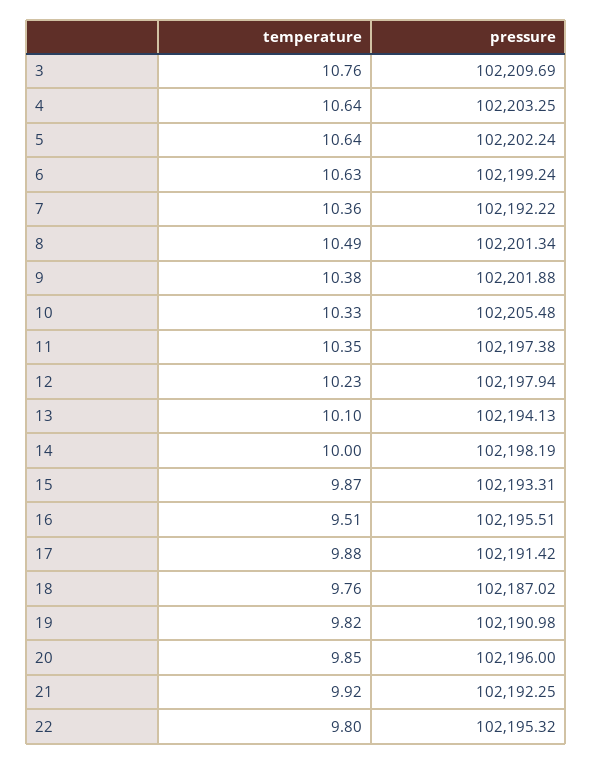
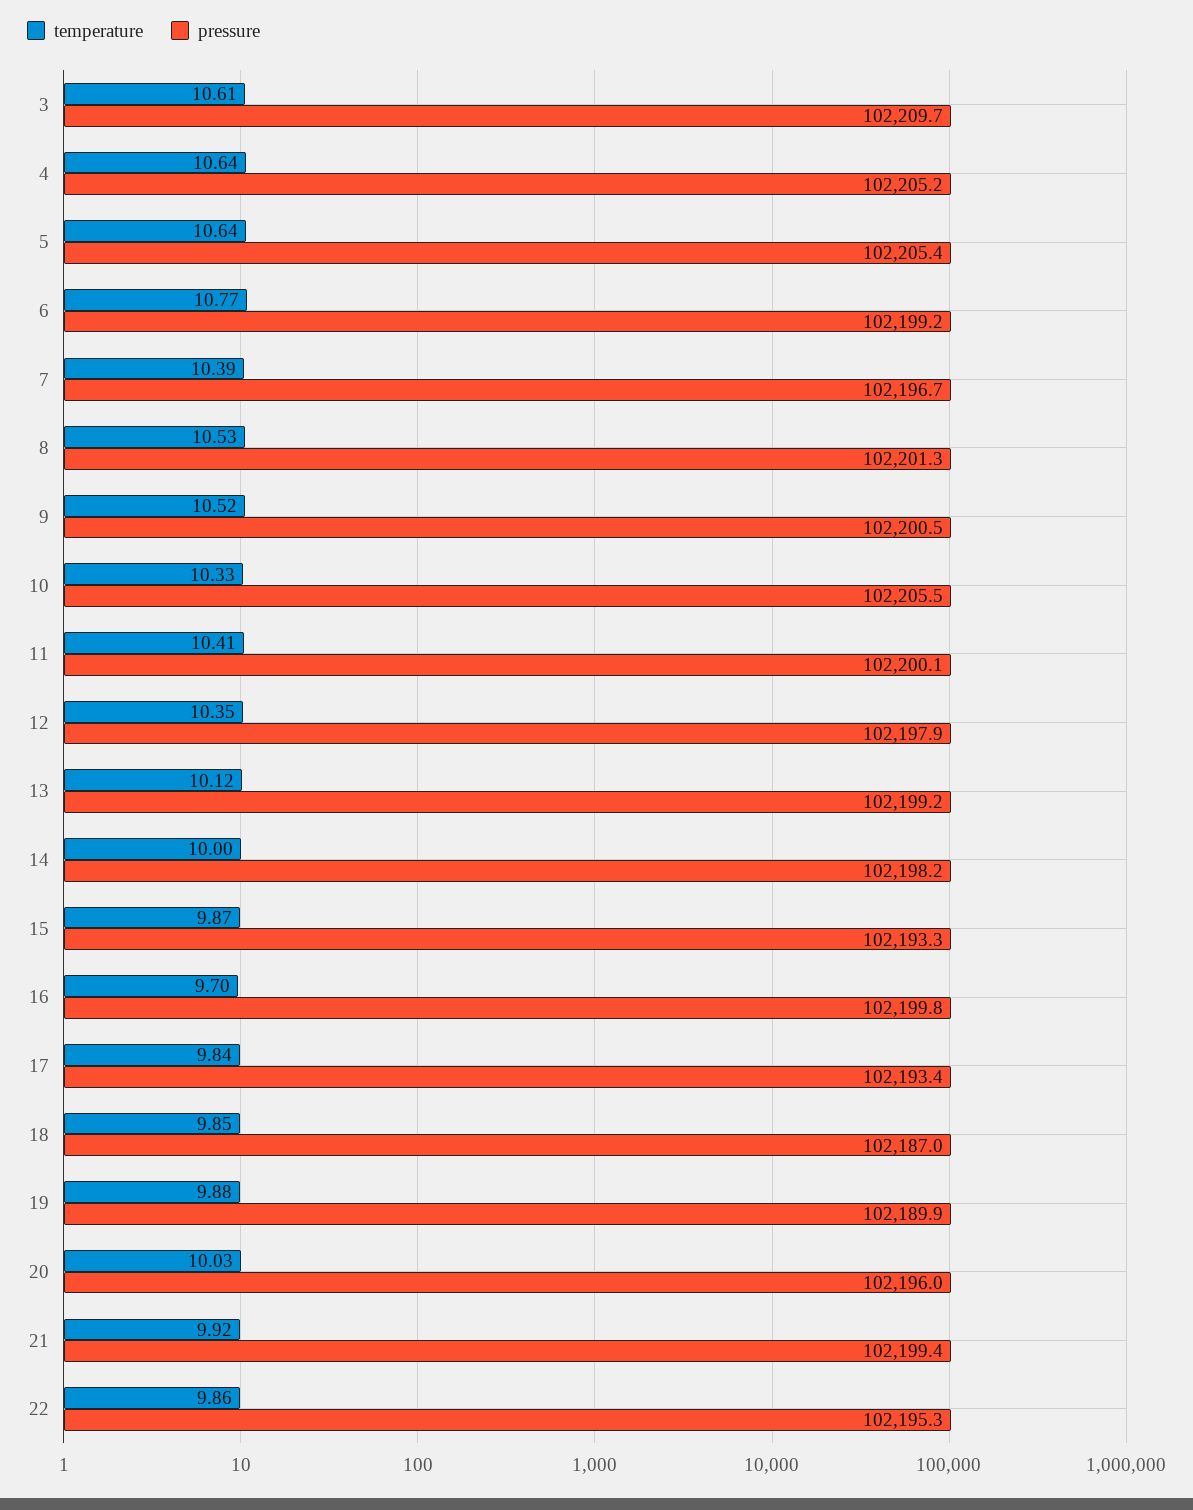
  {
    "temperature": {
-     "3": 10.76,
+     "3": 10.61,
      "4": 10.64,
      "5": 10.64,
-     "6": 10.63,
+     "6": 10.77,
-     "7": 10.36,
+     "7": 10.39,
-     "8": 10.49,
+     "8": 10.53,
-     "9": 10.38,
+     "9": 10.52,
      "10": 10.33,
-     "11": 10.35,
+     "11": 10.41,
-     "12": 10.23,
+     "12": 10.35,
-     "13": 10.1,
+     "13": 10.12,
      "14": 10,
      "15": 9.87,
-     "16": 9.51,
+     "16": 9.7,
-     "17": 9.88,
+     "17": 9.84,
-     "18": 9.76,
+     "18": 9.85,
-     "19": 9.82,
+     "19": 9.88,
-     "20": 9.85,
+     "20": 10.03,
      "21": 9.92,
-     "22": 9.8
+     "22": 9.86
    },
    "pressure": {
      "3": 102209.69,
-     "4": 102203.25,
+     "4": 102205.2,
-     "5": 102202.24,
+     "5": 102205.4,
      "6": 102199.24,
-     "7": 102192.22,
+     "7": 102196.7,
      "8": 102201.34,
-     "9": 102201.88,
+     "9": 102200.5,
      "10": 102205.48,
-     "11": 102197.38,
+     "11": 102200.1,
      "12": 102197.94,
-     "13": 102194.13,
+     "13": 102199.2,
      "14": 102198.19,
      "15": 102193.31,
-     "16": 102195.51,
+     "16": 102199.8,
-     "17": 102191.42,
+     "17": 102193.4,
      "18": 102187.02,
-     "19": 102190.98,
+     "19": 102189.9,
      "20": 102196,
-     "21": 102192.25,
+     "21": 102199.4,
      "22": 102195.32
    }
  }

